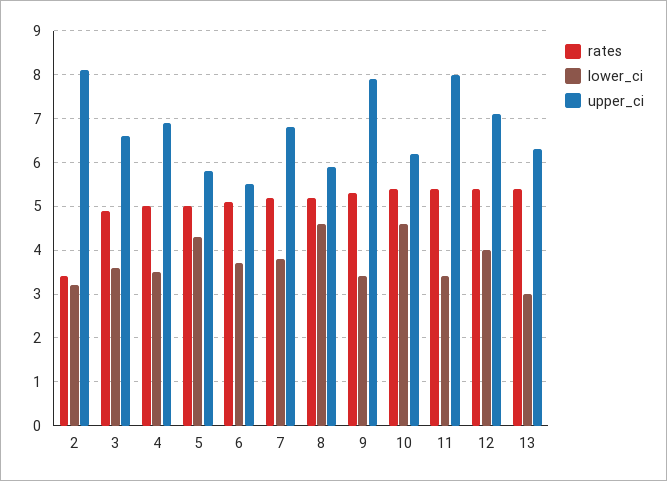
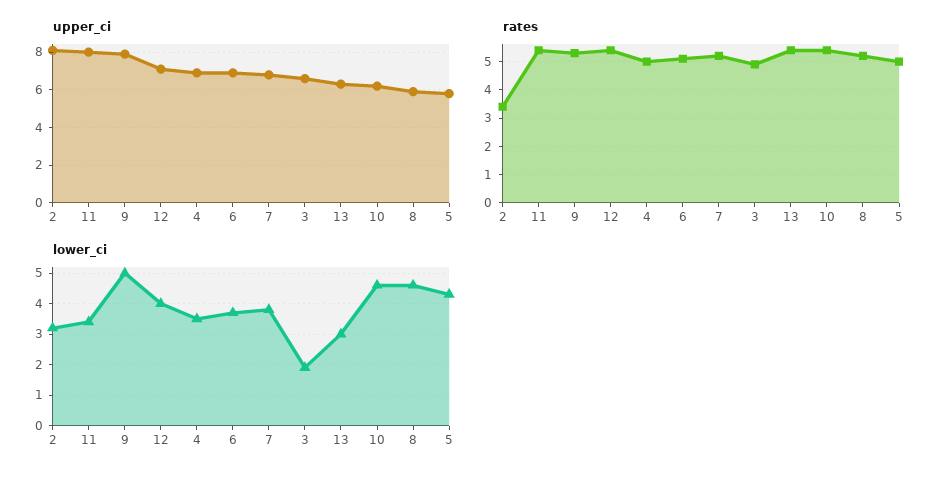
  {
    "rates": {
      "2": 3.5,
      "3": 5,
      "4": 5,
      "5": 5,
      "6": 5,
      "7": 5,
      "8": 5,
      "9": 5.5,
      "10": 5.5,
      "11": 5.5,
      "12": 5.5,
      "13": 5.5
    },
    "lower_ci": {
      "2": 3,
-     "3": 3.5,
+     "3": 2,
      "4": 3.5,
      "5": 4.5,
      "6": 3.5,
      "7": 4,
      "8": 4.5,
-     "9": 3.5,
+     "9": 5,
      "10": 4.5,
      "11": 3.5,
      "12": 4,
      "13": 3
    },
    "upper_ci": {
      "2": 8,
      "3": 6.5,
      "4": 7,
      "5": 6,
-     "6": 5.5,
+     "6": 7,
      "7": 7,
      "8": 6,
      "9": 8,
      "10": 6,
      "11": 8,
      "12": 7,
      "13": 6.5
    }
  }

